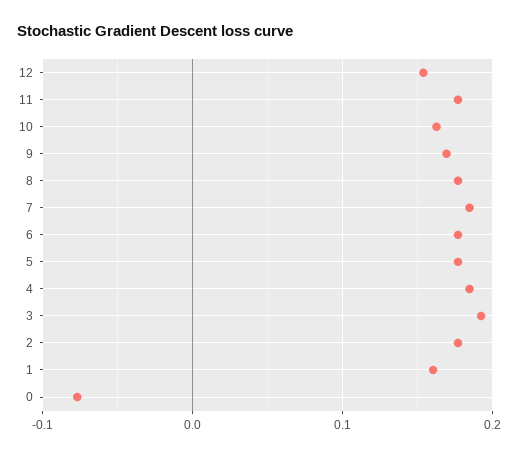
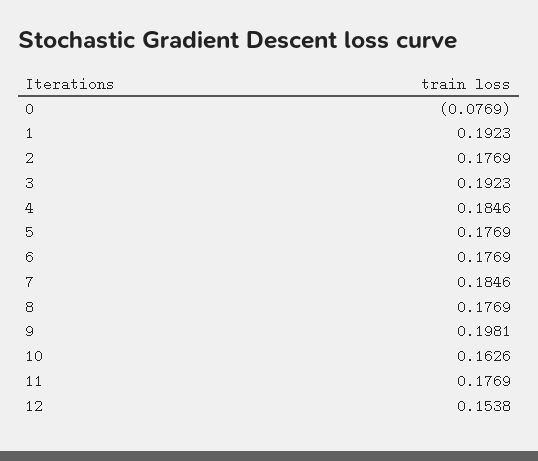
  {
    "12": 0.1538,
    "11": 0.1769,
    "10": 0.1626,
-   "9": 0.17,
+   "9": 0.1981,
    "8": 0.1769,
    "7": 0.1846,
    "6": 0.1769,
    "5": 0.1769,
    "4": 0.1846,
    "3": 0.1923,
    "2": 0.1769,
-   "1": 0.16,
+   "1": 0.1923,
    "0": -0.0769
  }

